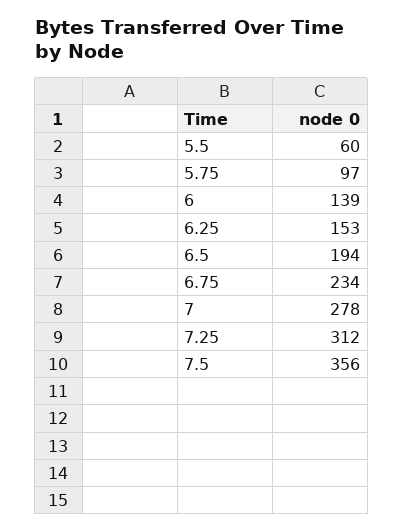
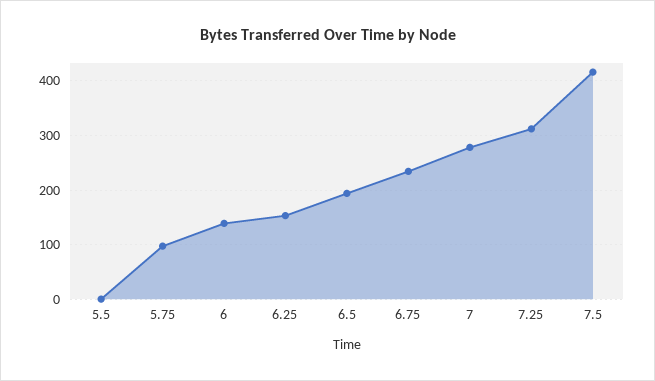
  {
-   "5.5": 60,
+   "5.5": 0,
    "5.75": 97,
    "6": 139,
    "6.25": 153,
    "6.5": 194,
    "6.75": 234,
    "7": 278,
    "7.25": 312,
-   "7.5": 356
+   "7.5": 420
  }

